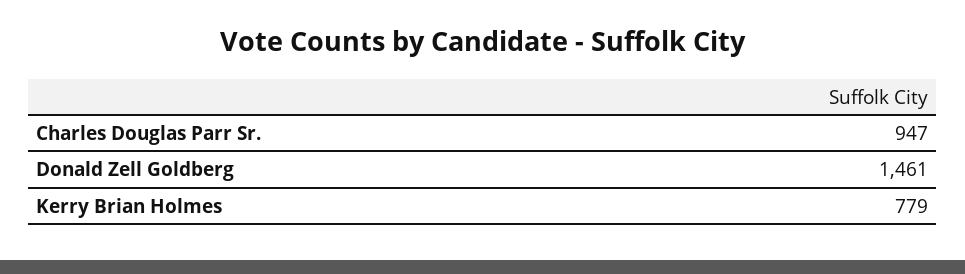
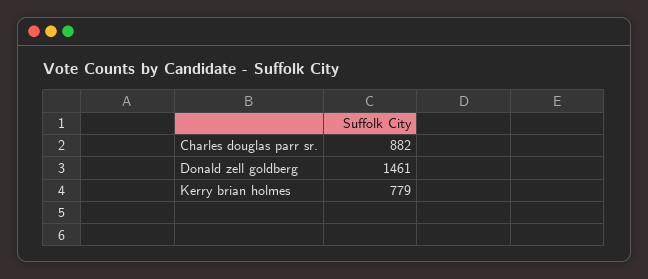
  {
-   "Charles Douglas Parr Sr.": 947,
+   "Charles Douglas Parr Sr.": 882,
    "Donald Zell Goldberg": 1461,
    "Kerry Brian Holmes": 779
  }

